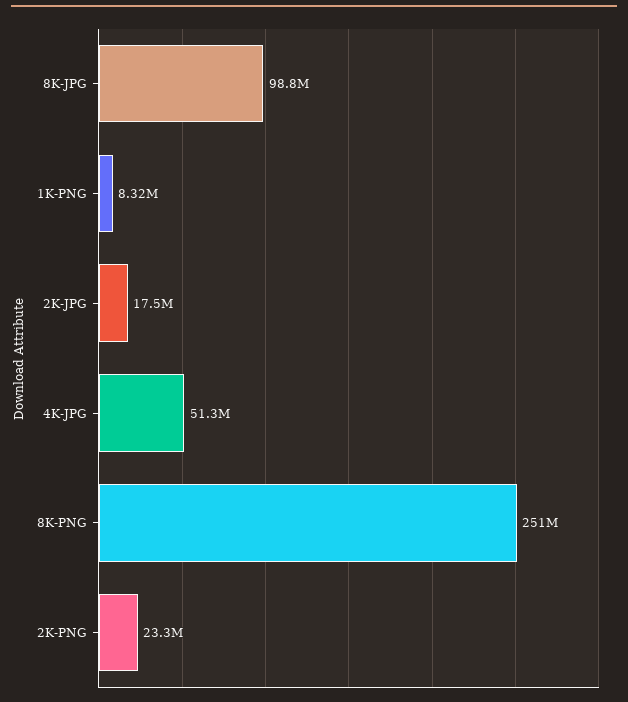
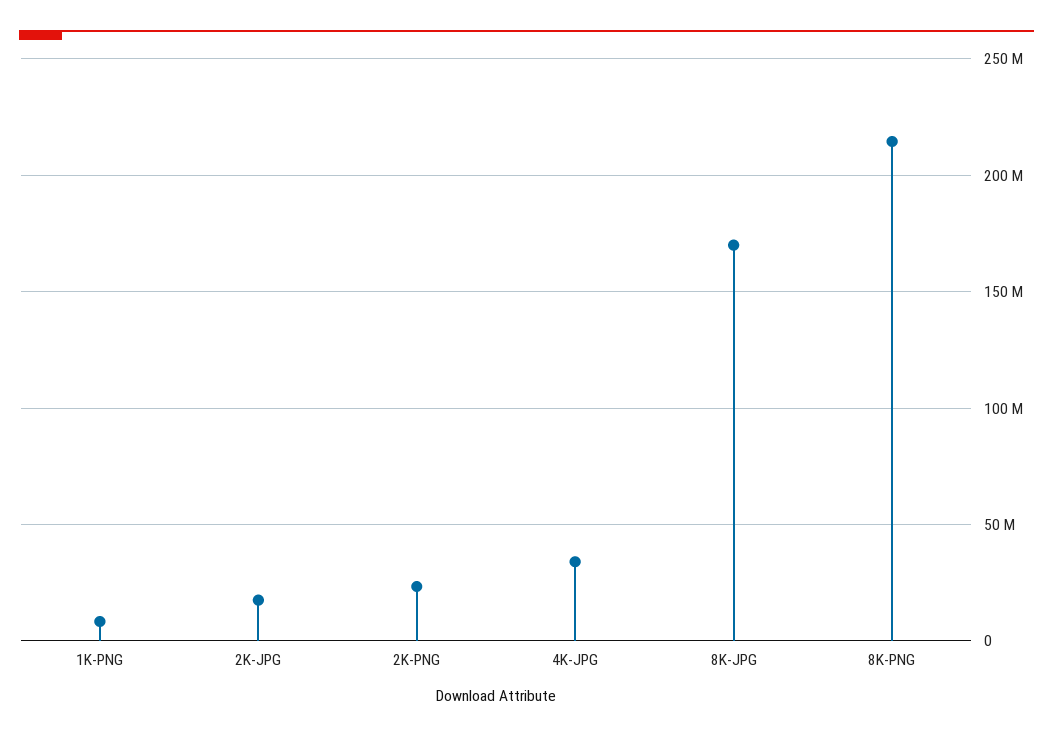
  {
-   "8K-JPG": 98800000,
+   "8K-JPG": 170000000,
    "1K-PNG": 8320000,
    "2K-JPG": 17500000,
-   "4K-JPG": 51300000,
+   "4K-JPG": 35000000,
-   "8K-PNG": 251000000,
+   "8K-PNG": 215000000,
    "2K-PNG": 23300000
  }

